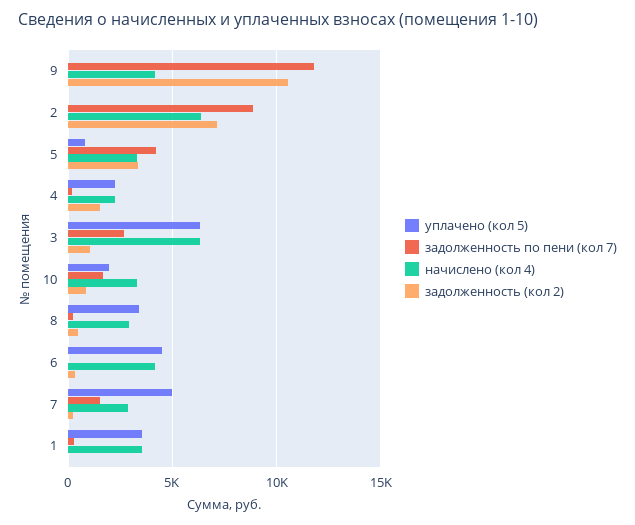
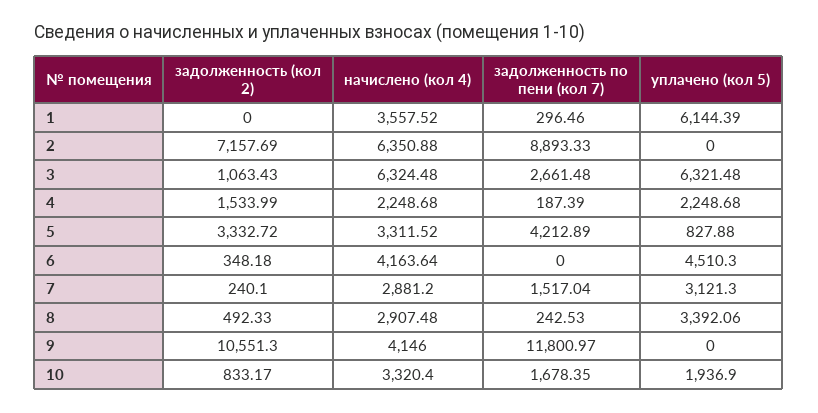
  {
    "уплачено (кол 5)": {
      "9": 0,
      "2": 0,
      "5": 827.88,
      "4": 2248.68,
      "3": 6321.48,
      "10": 1936.9,
      "8": 3392.06,
      "6": 4510.3,
-     "7": 5000,
+     "7": 3121.3,
-     "1": 3500
+     "1": 6144.39
    },
    "задолженность по пени (кол 7)": {
      "9": 11800.97,
      "2": 8893.33,
      "5": 4212.89,
      "4": 187.39,
      "3": 2661.48,
      "10": 1678.35,
      "8": 242.53,
      "6": 0,
      "7": 1517.04,
      "1": 296.46
    },
    "начислено (кол 4)": {
      "9": 4146,
      "2": 6350.88,
      "5": 3311.52,
      "4": 2248.68,
      "3": 6324.48,
      "10": 3320.4,
      "8": 2907.48,
      "6": 4163.64,
      "7": 2881.2,
      "1": 3557.52
    },
    "задолженность (кол 2)": {
      "9": 10551.3,
      "2": 7157.69,
      "5": 3332.72,
      "4": 1533.99,
      "3": 1063.43,
      "10": 833.17,
      "8": 492.33,
      "6": 348.18,
      "7": 240.1,
      "1": 0
    }
  }

